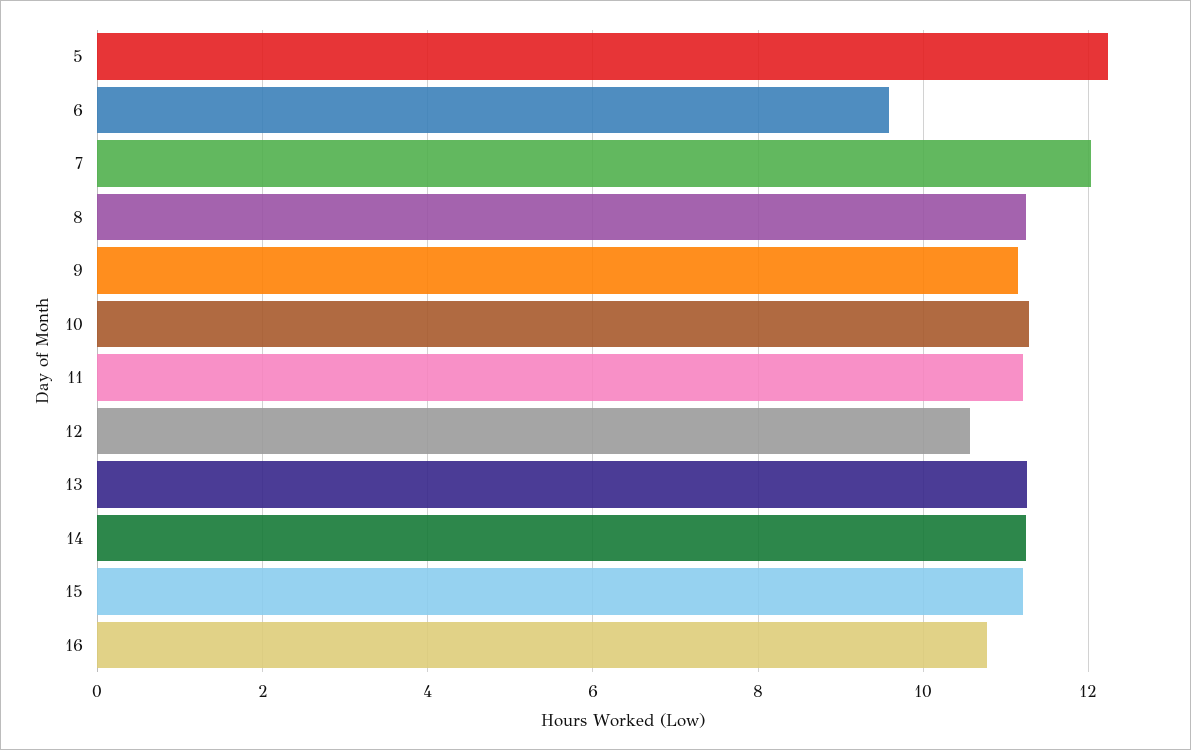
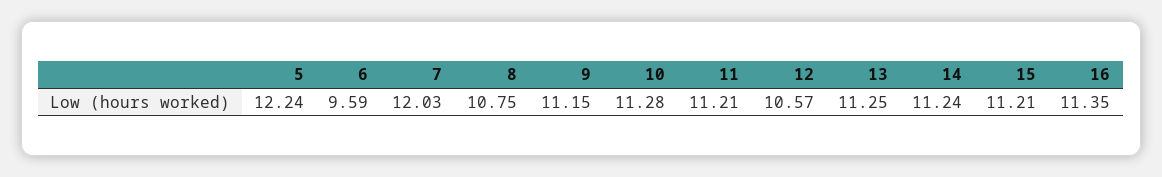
  {
    "5": 12.24,
    "6": 9.59,
    "7": 12.03,
-   "8": 11.2,
+   "8": 10.75,
    "9": 11.15,
    "10": 11.28,
    "11": 11.21,
    "12": 10.57,
    "13": 11.25,
    "14": 11.24,
    "15": 11.21,
-   "16": 10.8
+   "16": 11.35
  }

